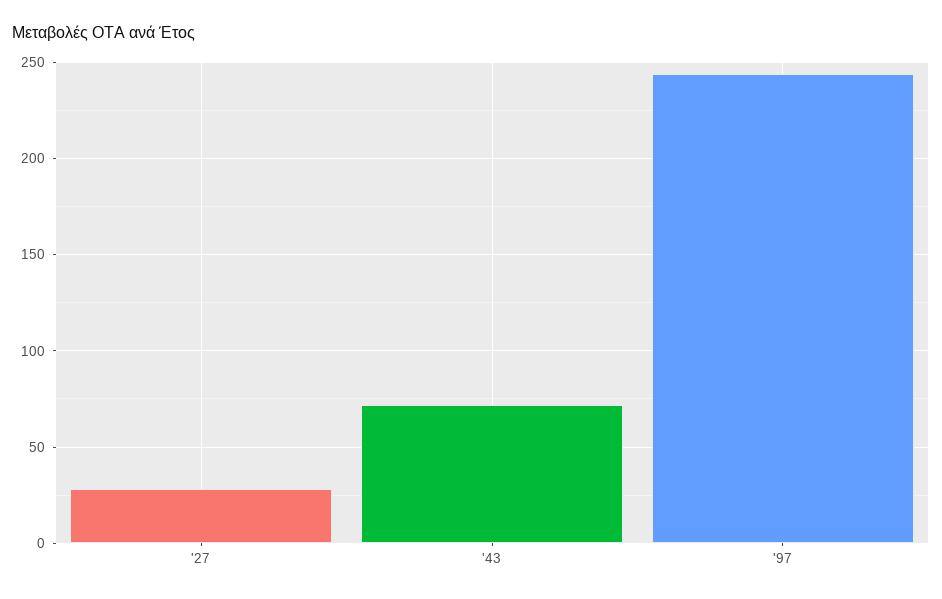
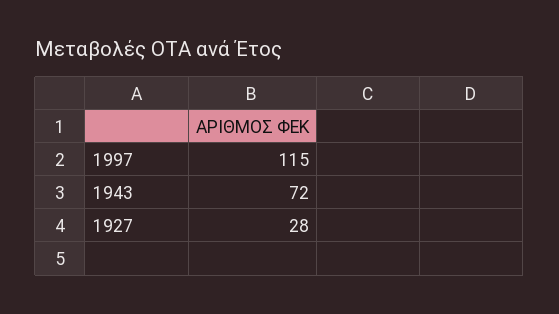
  {
    "'27": 28,
    "'43": 72,
-   "'97": 245
+   "'97": 115
  }

